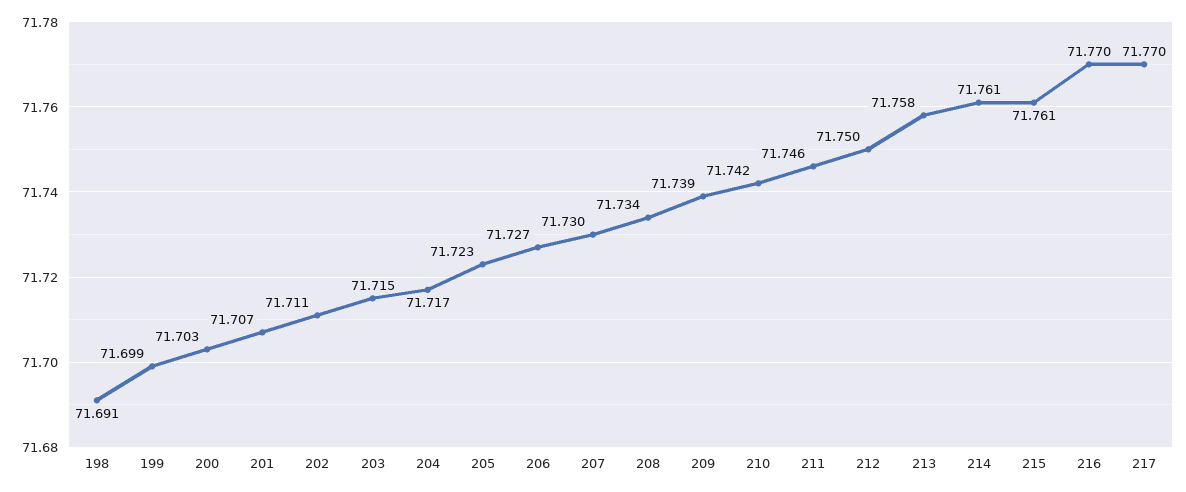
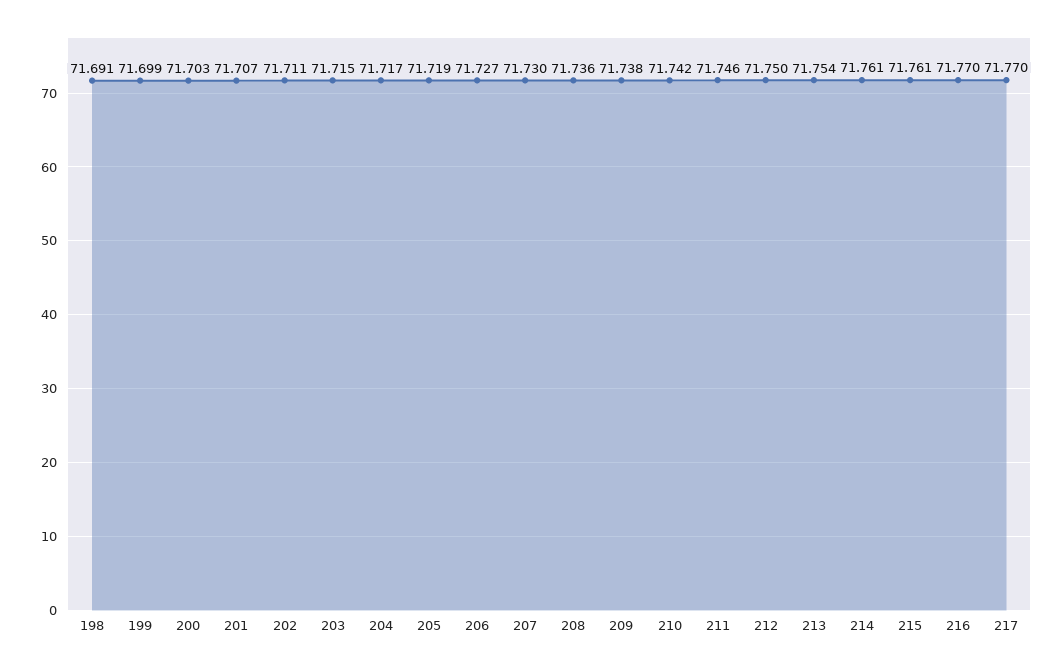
  {
    "198": 71.691,
    "199": 71.699,
    "200": 71.703,
    "201": 71.707,
    "202": 71.711,
    "203": 71.715,
    "204": 71.717,
-   "205": 71.723,
+   "205": 71.719,
    "206": 71.727,
    "207": 71.73,
-   "208": 71.734,
+   "208": 71.736,
-   "209": 71.739,
+   "209": 71.738,
    "210": 71.742,
    "211": 71.746,
    "212": 71.75,
-   "213": 71.758,
+   "213": 71.754,
    "214": 71.761,
    "215": 71.761,
    "216": 71.77,
    "217": 71.77
  }

